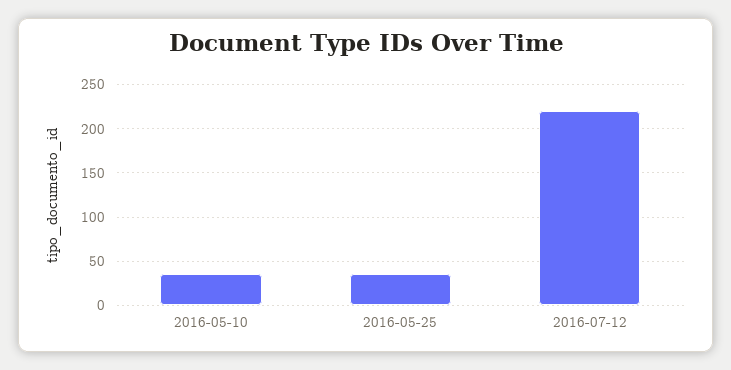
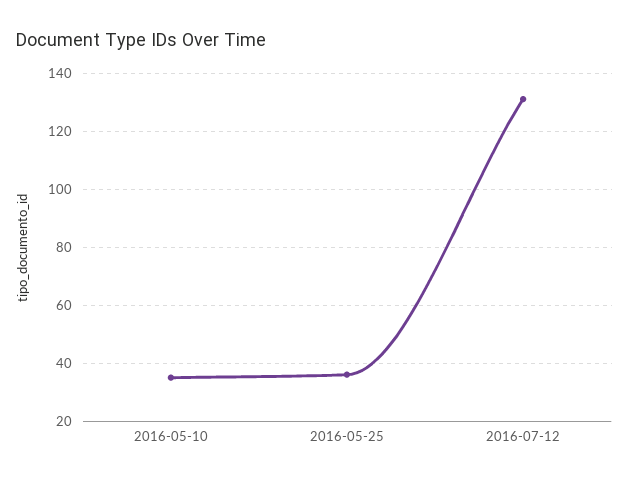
  {
    "2016-05-10": 35,
    "2016-05-25": 35,
-   "2016-07-12": 220
+   "2016-07-12": 130
  }

